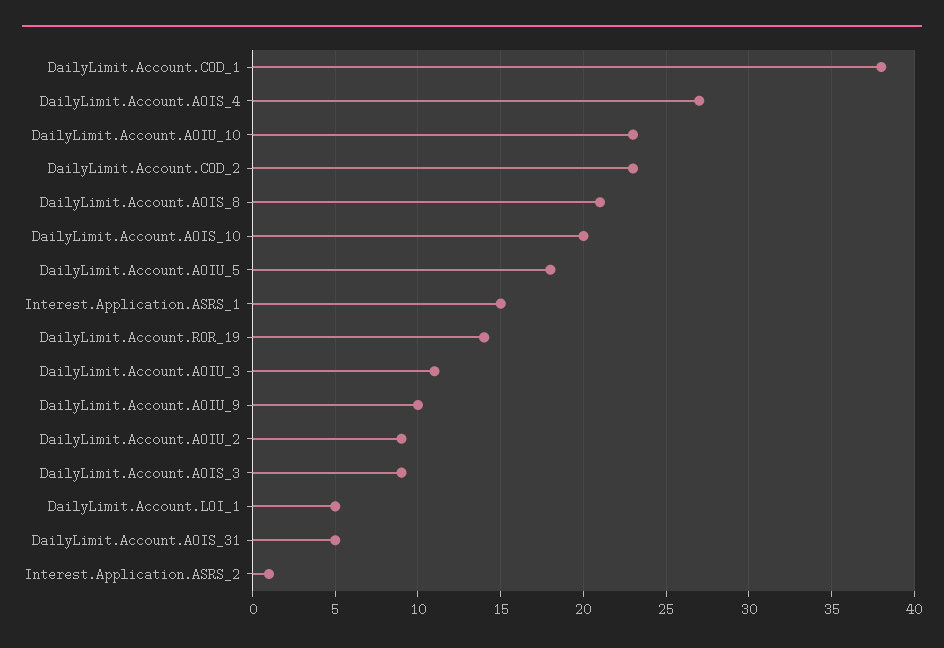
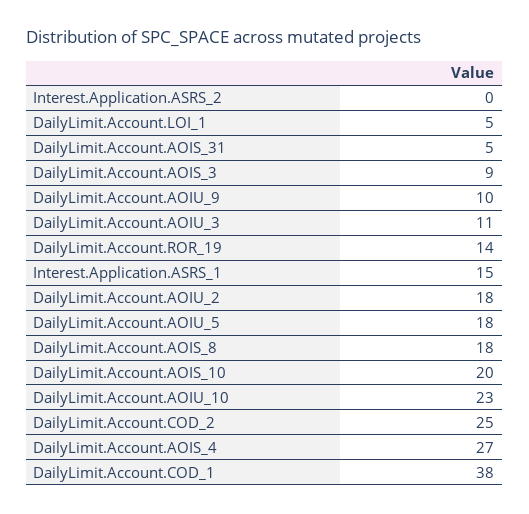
  {
    "DailyLimit.Account.COD_1": 38,
    "DailyLimit.Account.AOIS_4": 27,
    "DailyLimit.Account.AOIU_10": 23,
-   "DailyLimit.Account.COD_2": 23,
+   "DailyLimit.Account.COD_2": 25,
-   "DailyLimit.Account.AOIS_8": 21,
+   "DailyLimit.Account.AOIS_8": 18,
    "DailyLimit.Account.AOIS_10": 20,
    "DailyLimit.Account.AOIU_5": 18,
    "Interest.Application.ASRS_1": 15,
    "DailyLimit.Account.ROR_19": 14,
    "DailyLimit.Account.AOIU_3": 11,
    "DailyLimit.Account.AOIU_9": 10,
-   "DailyLimit.Account.AOIU_2": 9,
+   "DailyLimit.Account.AOIU_2": 18,
    "DailyLimit.Account.AOIS_3": 9,
    "DailyLimit.Account.LOI_1": 5,
    "DailyLimit.Account.AOIS_31": 5,
-   "Interest.Application.ASRS_2": 1
+   "Interest.Application.ASRS_2": 0
  }

